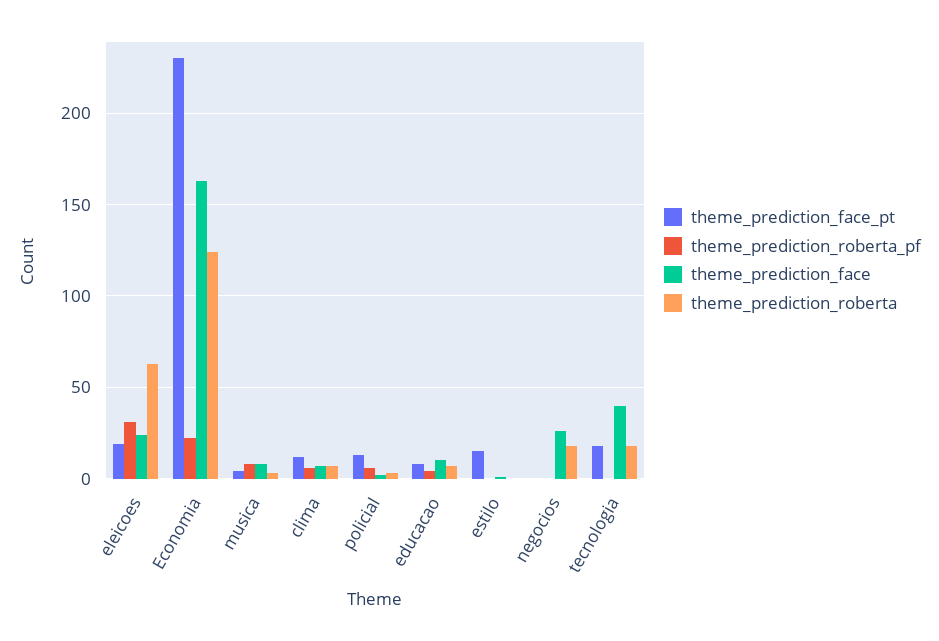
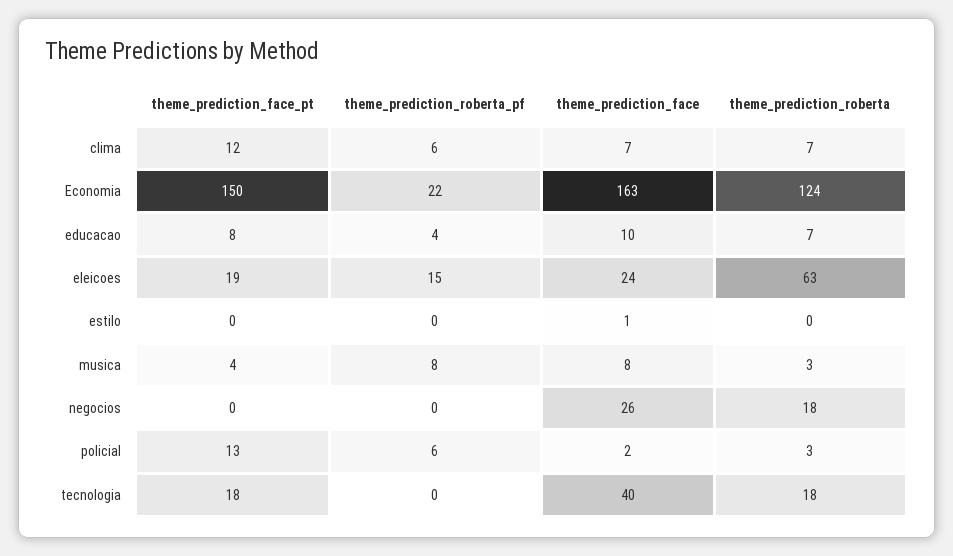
  {
    "theme_prediction_face_pt": {
      "eleicoes": 19,
-     "Economia": 230,
+     "Economia": 150,
      "musica": 4,
      "clima": 12,
      "policial": 13,
      "educacao": 8,
-     "estilo": 15,
+     "estilo": 0,
      "negocios": 0,
      "tecnologia": 18
    },
    "theme_prediction_roberta_pf": {
-     "eleicoes": 30,
+     "eleicoes": 15,
      "Economia": 22,
      "musica": 8,
      "clima": 6,
      "policial": 6,
      "educacao": 4,
      "estilo": 0,
      "negocios": 0,
      "tecnologia": 0
    },
    "theme_prediction_face": {
      "eleicoes": 24,
      "Economia": 163,
      "musica": 8,
      "clima": 7,
      "policial": 2,
      "educacao": 10,
      "estilo": 1,
      "negocios": 26,
      "tecnologia": 40
    },
    "theme_prediction_roberta": {
      "eleicoes": 63,
      "Economia": 124,
      "musica": 3,
      "clima": 7,
      "policial": 3,
      "educacao": 7,
      "estilo": 0,
      "negocios": 18,
      "tecnologia": 18
    }
  }

